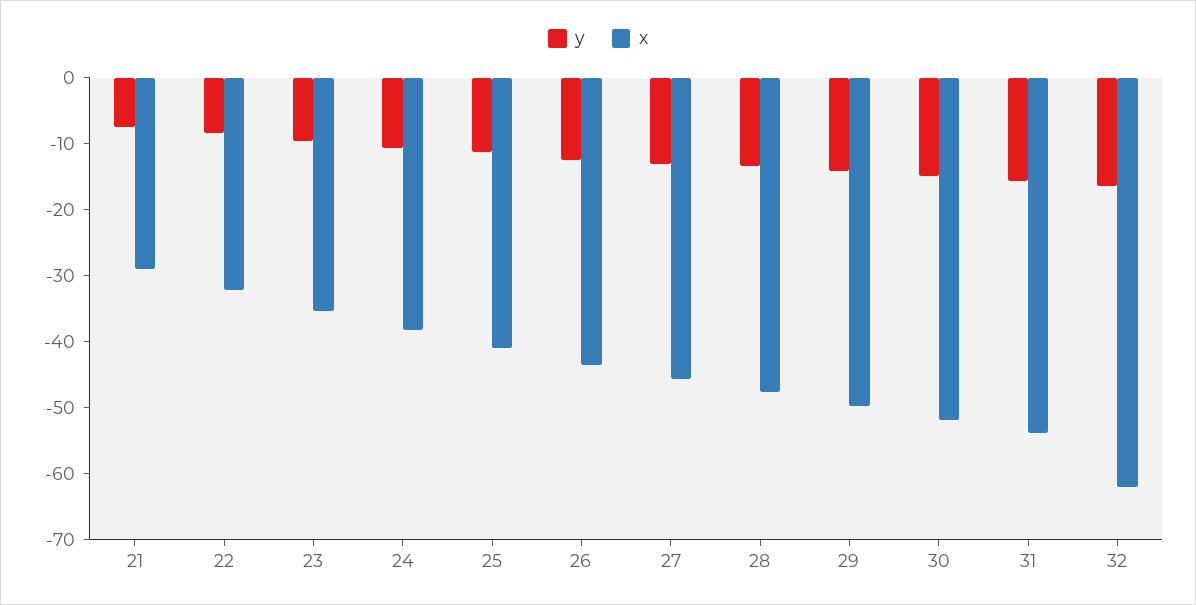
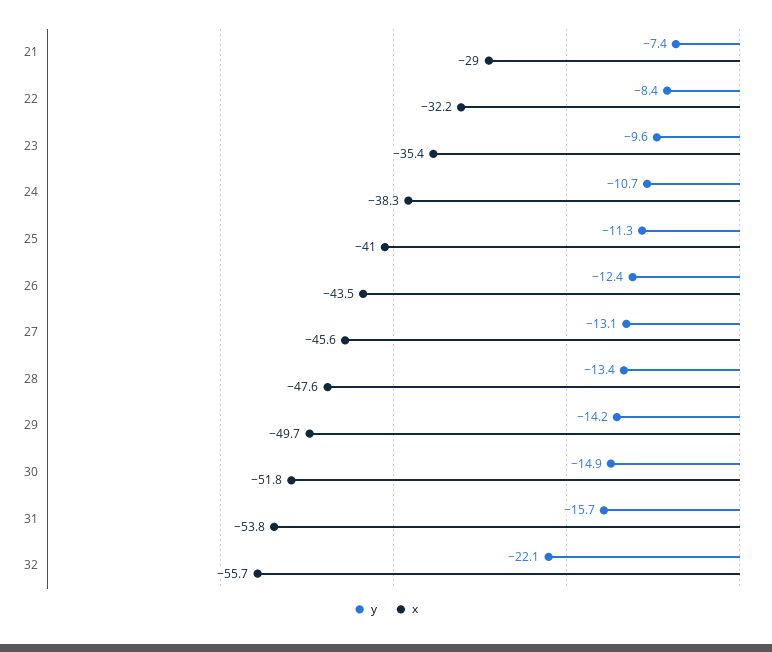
  {
    "y": {
      "21": -7.4,
      "22": -8.4,
      "23": -9.6,
      "24": -10.7,
      "25": -11.3,
      "26": -12.4,
      "27": -13.1,
      "28": -13.4,
      "29": -14.2,
      "30": -14.9,
      "31": -15.7,
-     "32": -16
+     "32": -22.1
    },
    "x": {
      "21": -29,
      "22": -32.2,
      "23": -35.4,
      "24": -38.3,
      "25": -41,
      "26": -43.5,
      "27": -45.6,
      "28": -47.6,
      "29": -49.7,
      "30": -51.8,
      "31": -53.8,
-     "32": -62
+     "32": -55.7
    }
  }

